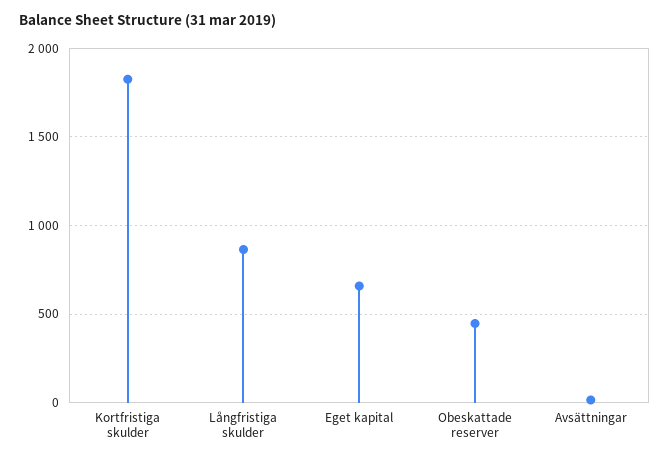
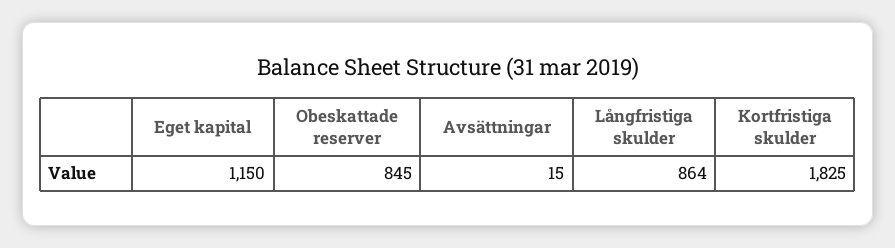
  {
    "Kortfristiga skulder": 1825,
    "Långfristiga skulder": 864,
-   "Eget kapital": 650,
+   "Eget kapital": 1150,
-   "Obeskattade reserver": 450,
+   "Obeskattade reserver": 845,
    "Avsättningar": 15
  }

